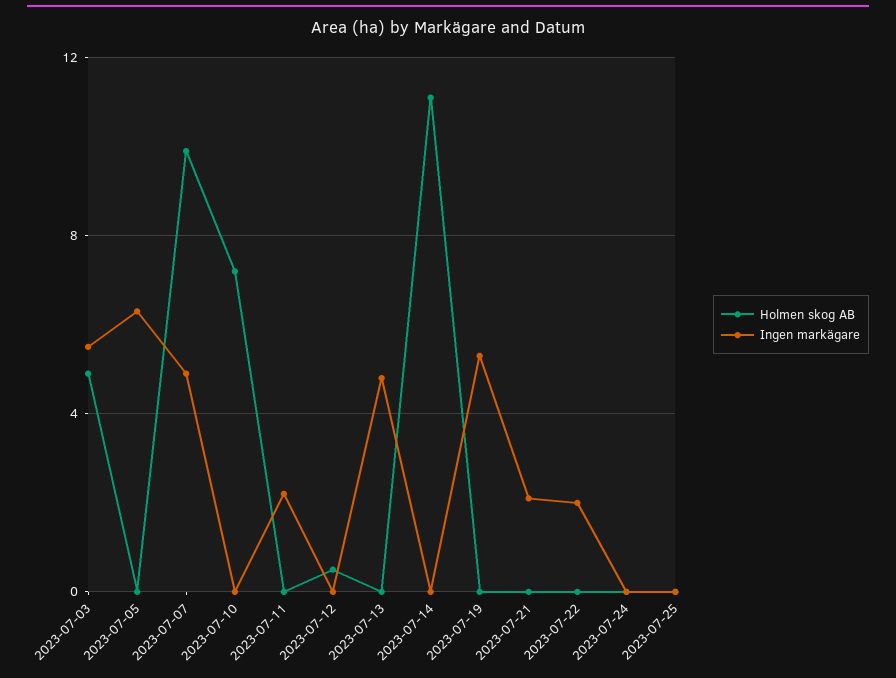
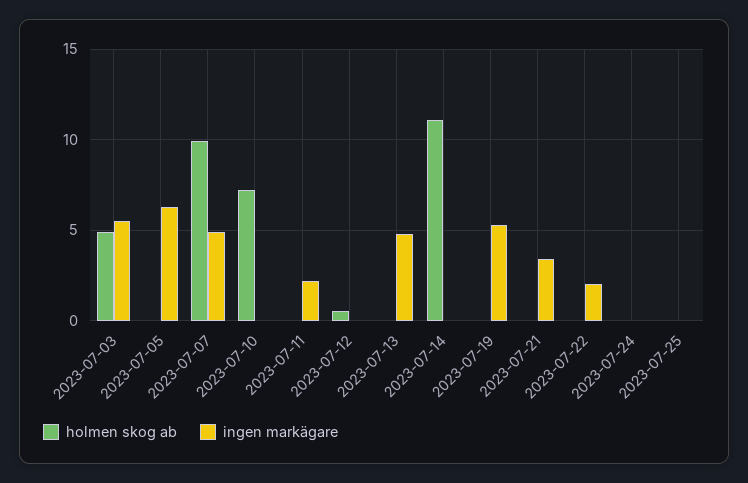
  {
    "Holmen skog AB": {
      "2023-07-03": 5,
      "2023-07-05": 0,
      "2023-07-07": 10,
      "2023-07-10": 7,
      "2023-07-11": 0,
      "2023-07-12": 0.5,
      "2023-07-13": 0,
      "2023-07-14": 11,
      "2023-07-19": 0,
      "2023-07-21": 0,
      "2023-07-22": 0,
      "2023-07-24": 0,
      "2023-07-25": 0
    },
    "Ingen markägare": {
      "2023-07-03": 5.5,
      "2023-07-05": 6.5,
      "2023-07-07": 5,
      "2023-07-10": 0,
      "2023-07-11": 2,
      "2023-07-12": 0,
      "2023-07-13": 5,
      "2023-07-14": 0,
      "2023-07-19": 5.5,
-     "2023-07-21": 2,
+     "2023-07-21": 3.5,
      "2023-07-22": 2,
      "2023-07-24": 0,
      "2023-07-25": 0
    }
  }

